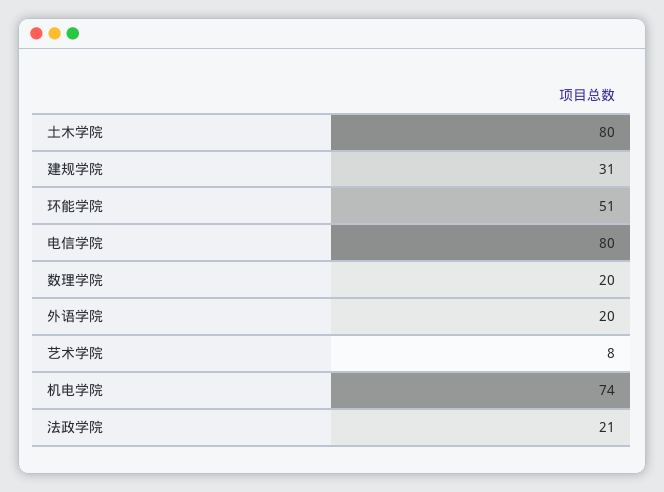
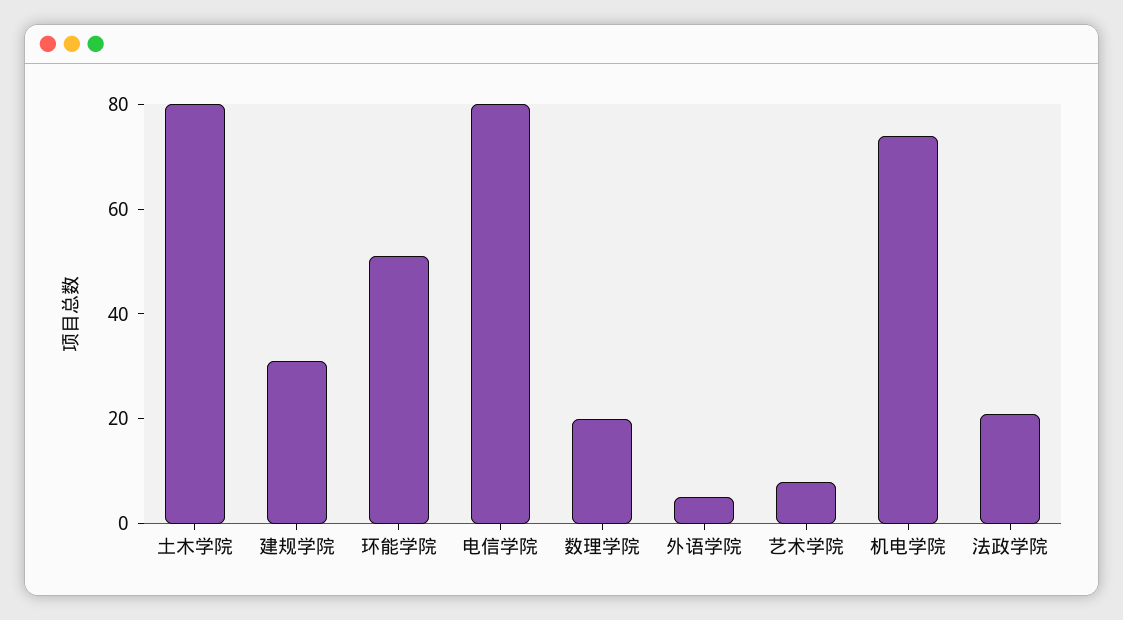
  {
    "土木学院": 80,
    "建规学院": 31,
    "环能学院": 51,
    "电信学院": 80,
    "数理学院": 20,
-   "外语学院": 20,
+   "外语学院": 5,
    "艺术学院": 8,
    "机电学院": 74,
    "法政学院": 21
  }

